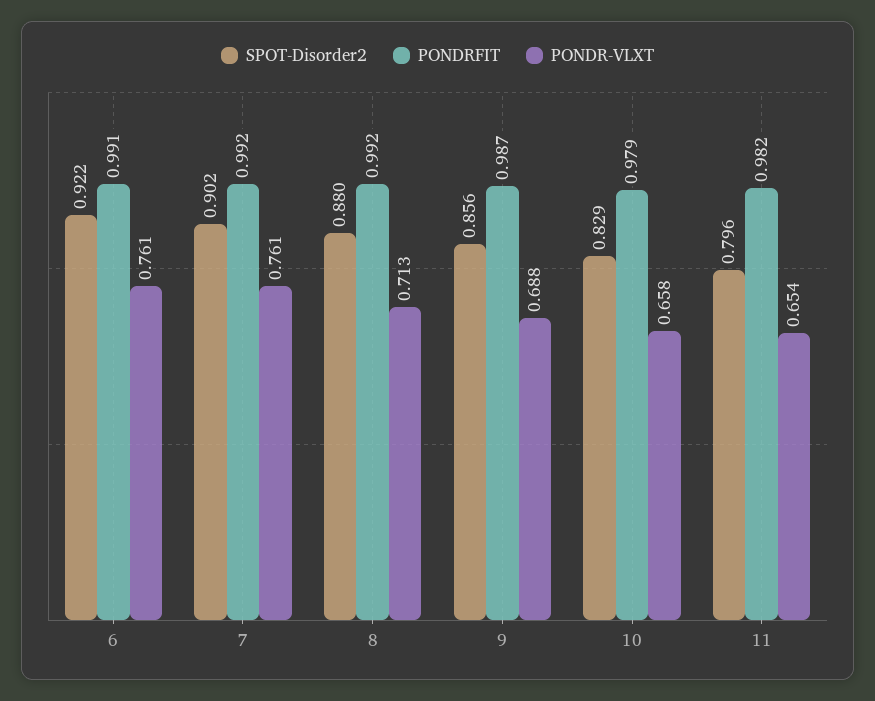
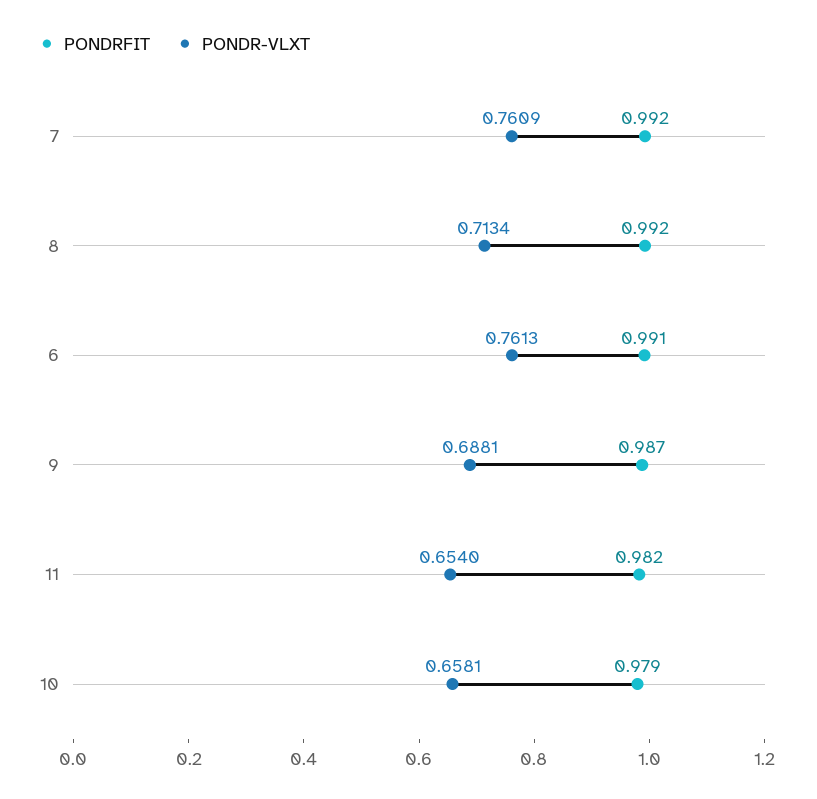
  {
-   "SPOT-Disorder2": {
-     "6": 0.922,
-     "7": 0.902,
-     "8": 0.88,
-     "9": 0.856,
-     "10": 0.829,
-     "11": 0.796
-   },
    "PONDRFIT": {
      "6": 0.991,
      "7": 0.992,
      "8": 0.992,
      "9": 0.987,
      "10": 0.979,
      "11": 0.982
    },
    "PONDR-VLXT": {
      "6": 0.7613,
      "7": 0.7609,
      "8": 0.7134,
      "9": 0.6881,
      "10": 0.6581,
      "11": 0.654
    }
  }

